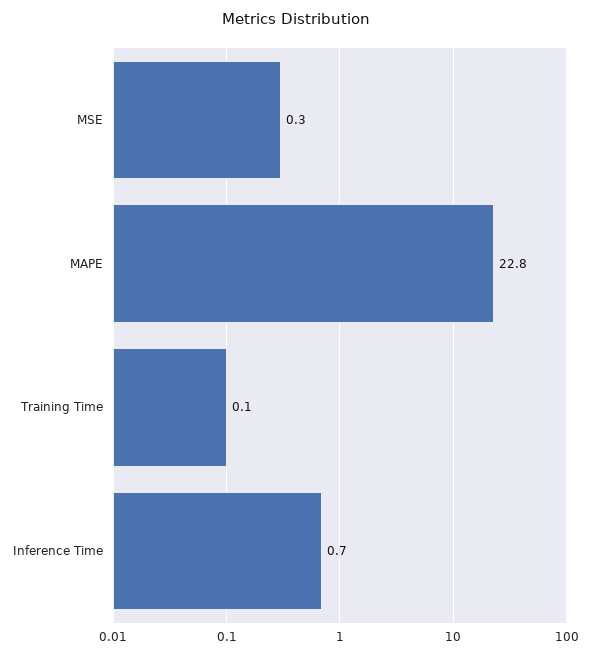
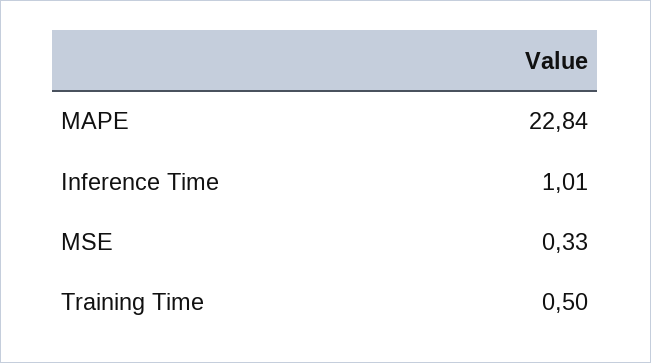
  {
    "MSE": 0.33,
    "MAPE": 22.84,
-   "Training Time": 0.1,
+   "Training Time": 0.5,
-   "Inference Time": 0.7
+   "Inference Time": 1.01
  }

